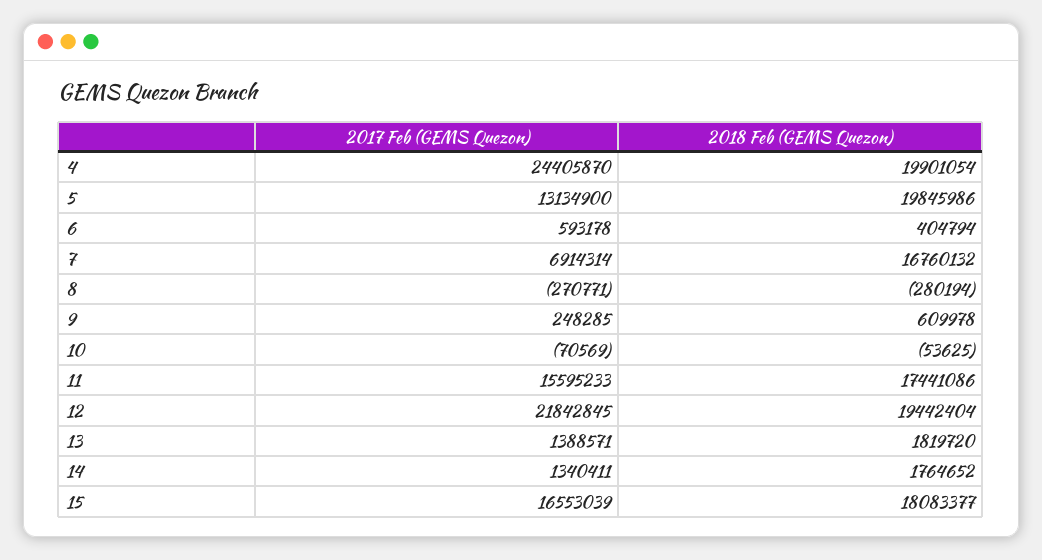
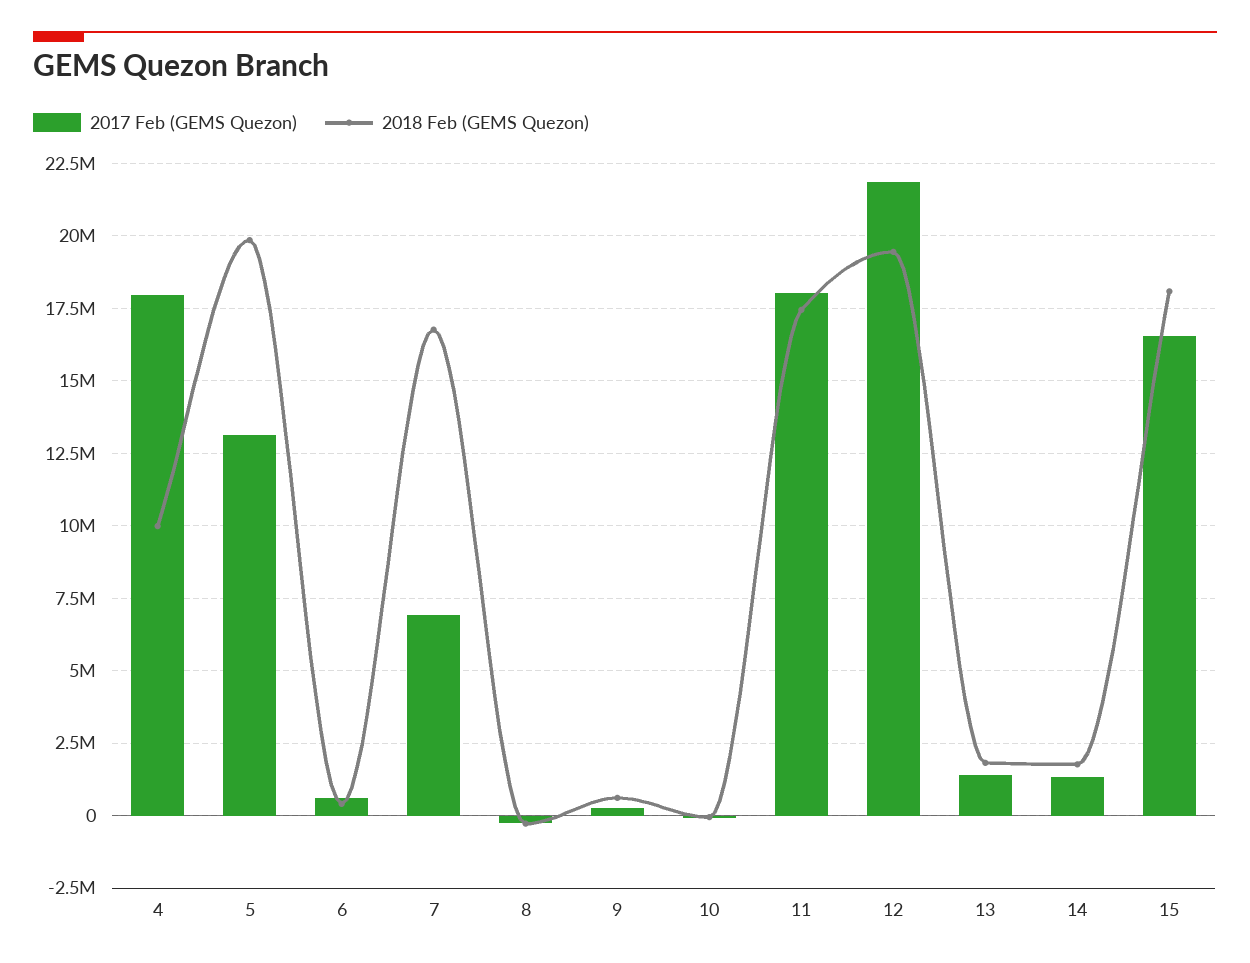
  {
    "2017 Feb (GEMS Quezon)": {
-     "4": 24405870,
+     "4": 18000000,
      "5": 13134900,
      "6": 593178,
      "7": 6914314,
      "8": -270771,
      "9": 248285,
      "10": -70569,
-     "11": 15595233,
+     "11": 18000000,
      "12": 21842845,
      "13": 1388571,
      "14": 1340411,
      "15": 16553039
    },
    "2018 Feb (GEMS Quezon)": {
-     "4": 19901054,
+     "4": 10000000,
      "5": 19845986,
      "6": 404794,
      "7": 16760132,
      "8": -280194,
      "9": 609978,
      "10": -53625,
      "11": 17441086,
      "12": 19442404,
      "13": 1819720,
      "14": 1764652,
      "15": 18083377
    }
  }

